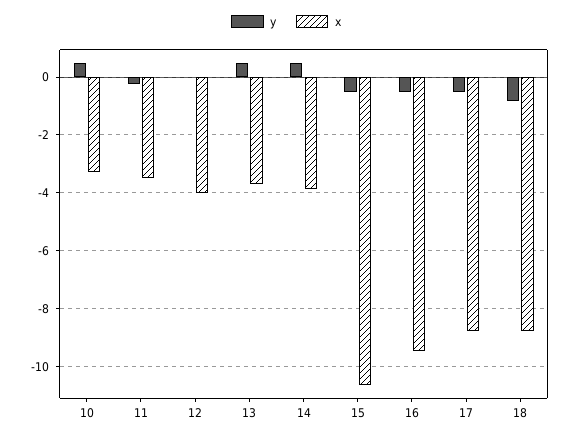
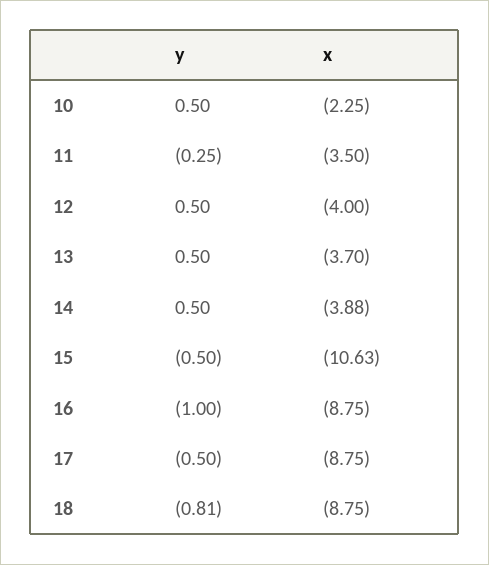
  {
    "y": {
      "10": 0.5,
      "11": -0.25,
-     "12": 0,
+     "12": 0.5,
      "13": 0.5,
      "14": 0.5,
      "15": -0.5,
-     "16": -0.5,
+     "16": -1,
      "17": -0.5,
      "18": -0.81
    },
    "x": {
-     "10": -3.25,
+     "10": -2.25,
      "11": -3.5,
      "12": -4,
      "13": -3.7,
      "14": -3.88,
      "15": -10.63,
-     "16": -9.5,
+     "16": -8.75,
      "17": -8.75,
      "18": -8.75
    }
  }

